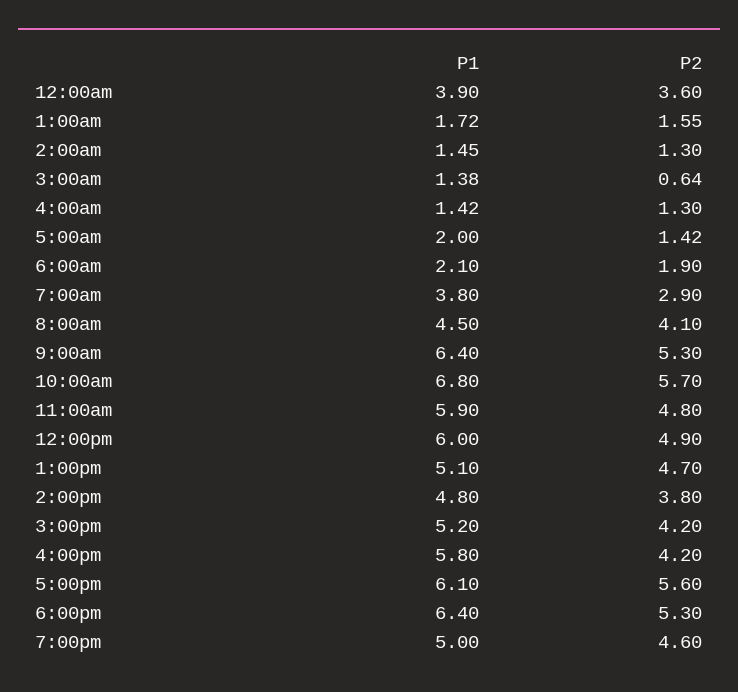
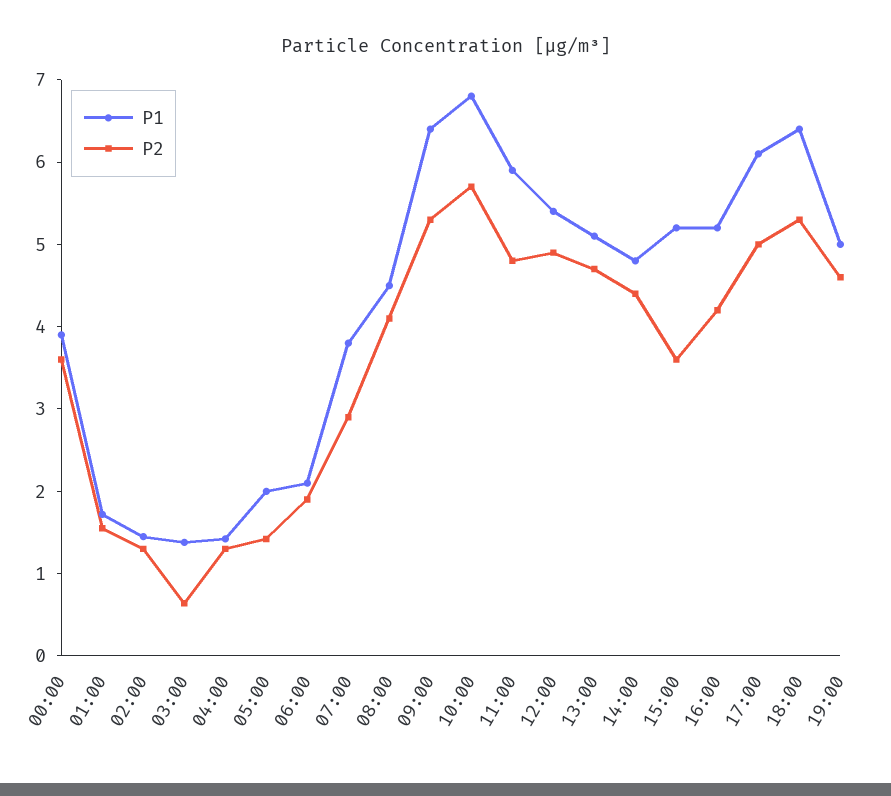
  {
    "P1": {
      "12:00am": 3.9,
      "1:00am": 1.72,
      "2:00am": 1.45,
      "3:00am": 1.38,
      "4:00am": 1.42,
      "5:00am": 2,
      "6:00am": 2.1,
      "7:00am": 3.8,
      "8:00am": 4.5,
      "9:00am": 6.4,
      "10:00am": 6.8,
      "11:00am": 5.9,
-     "12:00pm": 6,
+     "12:00pm": 5.4,
      "1:00pm": 5.1,
      "2:00pm": 4.8,
      "3:00pm": 5.2,
-     "4:00pm": 5.8,
+     "4:00pm": 5.2,
      "5:00pm": 6.1,
      "6:00pm": 6.4,
      "7:00pm": 5
    },
    "P2": {
      "12:00am": 3.6,
      "1:00am": 1.55,
      "2:00am": 1.3,
      "3:00am": 0.64,
      "4:00am": 1.3,
      "5:00am": 1.42,
      "6:00am": 1.9,
      "7:00am": 2.9,
      "8:00am": 4.1,
      "9:00am": 5.3,
      "10:00am": 5.7,
      "11:00am": 4.8,
      "12:00pm": 4.9,
      "1:00pm": 4.7,
-     "2:00pm": 3.8,
+     "2:00pm": 4.4,
-     "3:00pm": 4.2,
+     "3:00pm": 3.6,
      "4:00pm": 4.2,
-     "5:00pm": 5.6,
+     "5:00pm": 5,
      "6:00pm": 5.3,
      "7:00pm": 4.6
    }
  }

